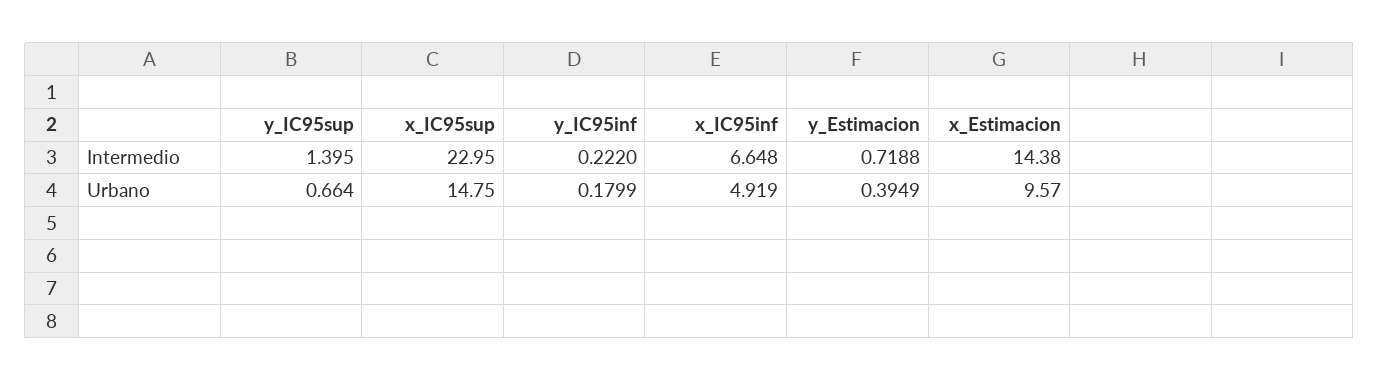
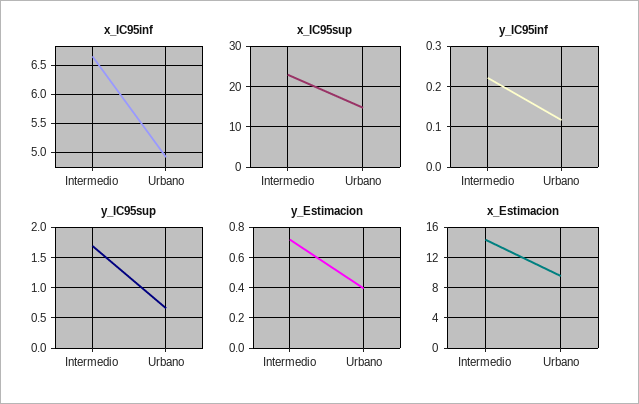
  {
    "y_IC95sup": {
-     "Intermedio": 1.395,
+     "Intermedio": 1.7,
      "Urbano": 0.664
    },
    "x_IC95sup": {
      "Intermedio": 22.95,
      "Urbano": 14.75
    },
    "y_IC95inf": {
      "Intermedio": 0.222,
-     "Urbano": 0.1799
+     "Urbano": 0.12
    },
    "x_IC95inf": {
      "Intermedio": 6.648,
      "Urbano": 4.919
    },
    "y_Estimacion": {
      "Intermedio": 0.7188,
      "Urbano": 0.3949
    },
    "x_Estimacion": {
      "Intermedio": 14.38,
      "Urbano": 9.57
    }
  }

